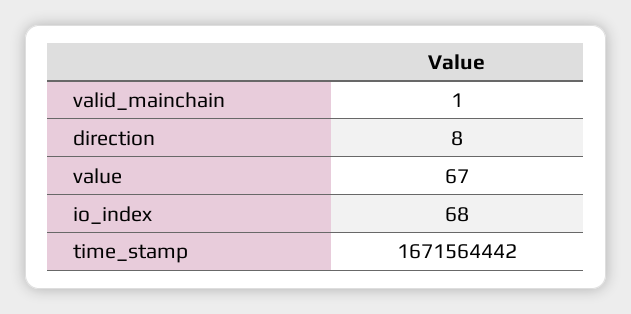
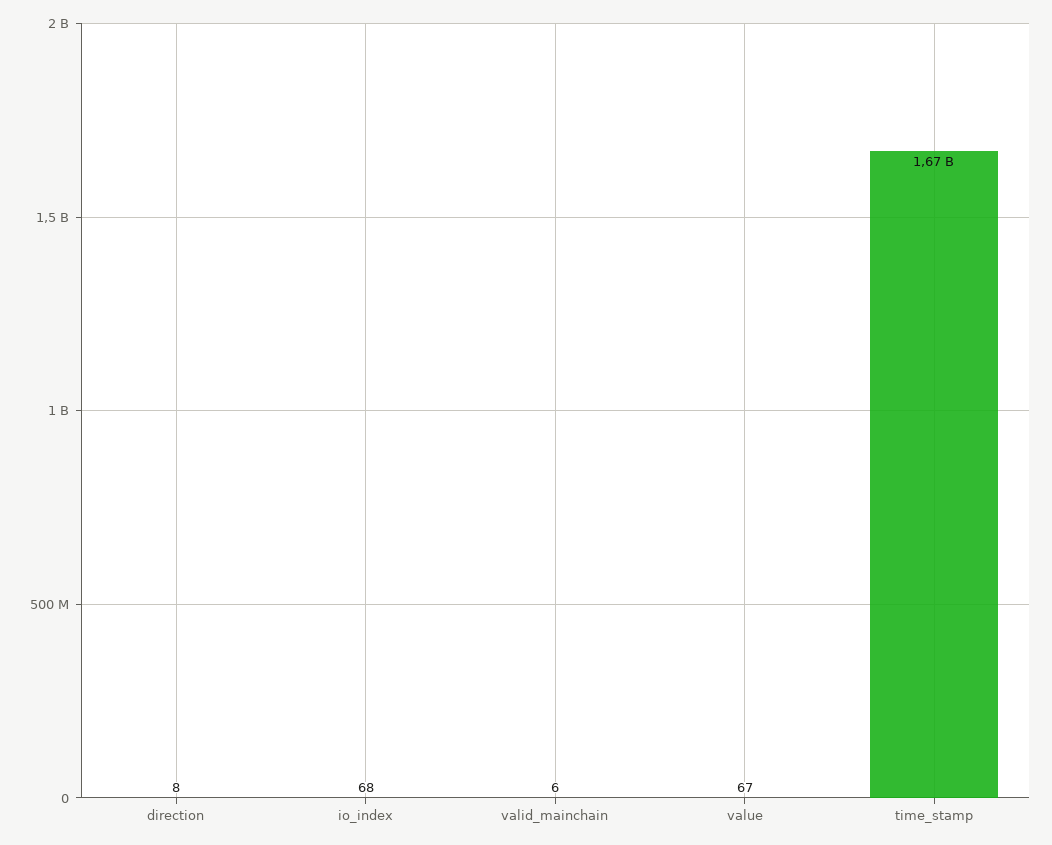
  {
-   "valid_mainchain": 1,
+   "valid_mainchain": 6,
    "direction": 8,
    "value": 67,
    "io_index": 68,
    "time_stamp": 1671564442
  }

